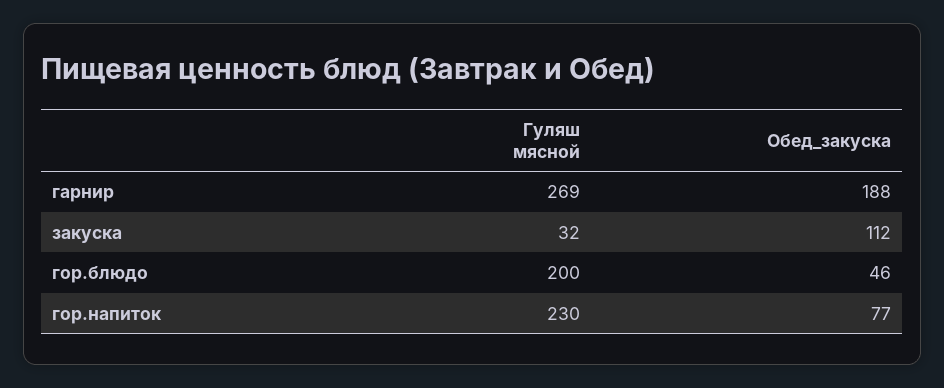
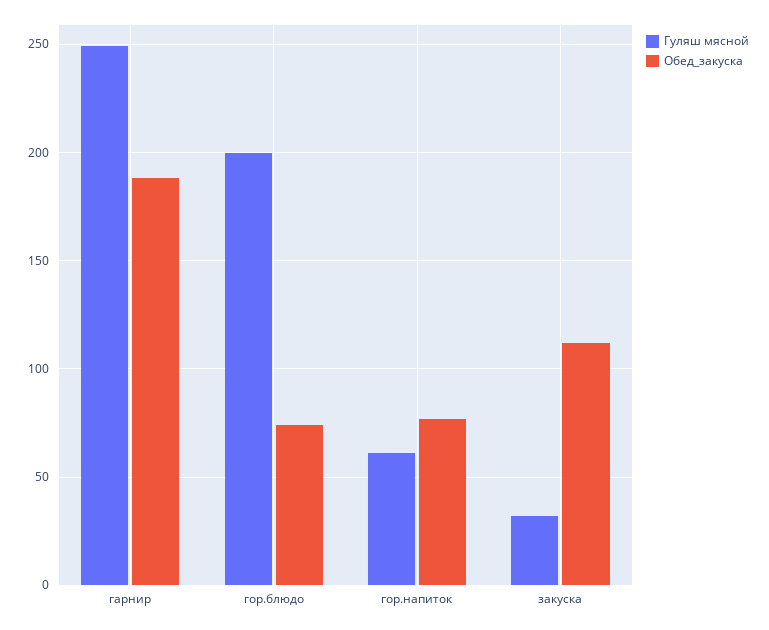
  {
    "Гуляш мясной": {
-     "гарнир": 269,
+     "гарнир": 250,
      "закуска": 32,
      "гор.блюдо": 200,
-     "гор.напиток": 230
+     "гор.напиток": 60
    },
    "Обед_закуска": {
      "гарнир": 188,
      "закуска": 112,
-     "гор.блюдо": 46,
+     "гор.блюдо": 75,
      "гор.напиток": 77
    }
  }

